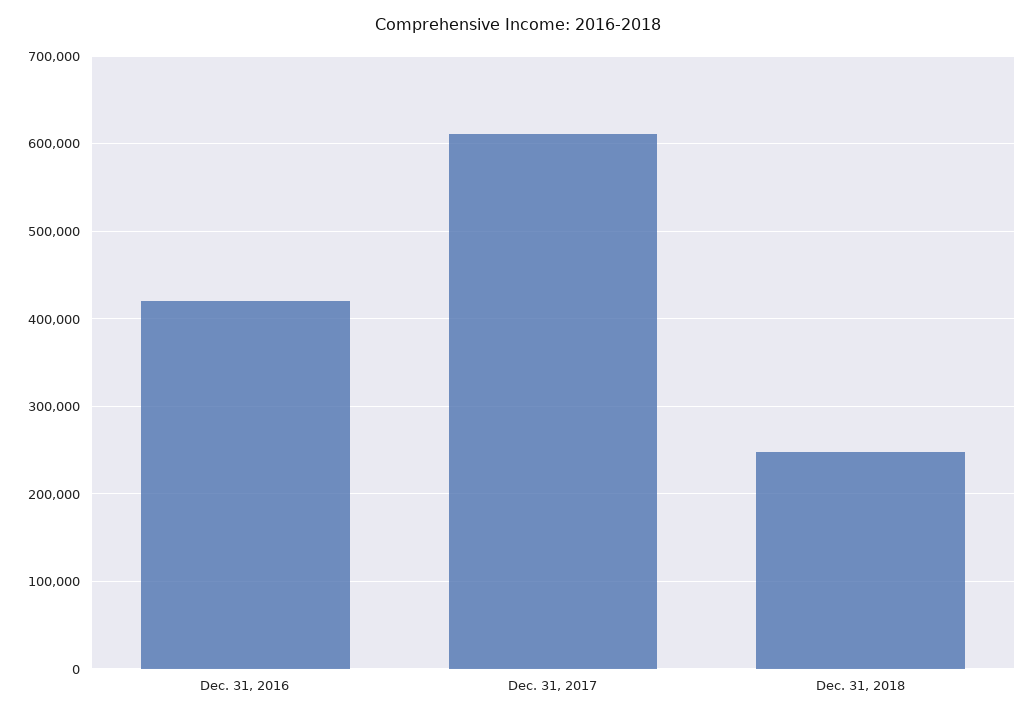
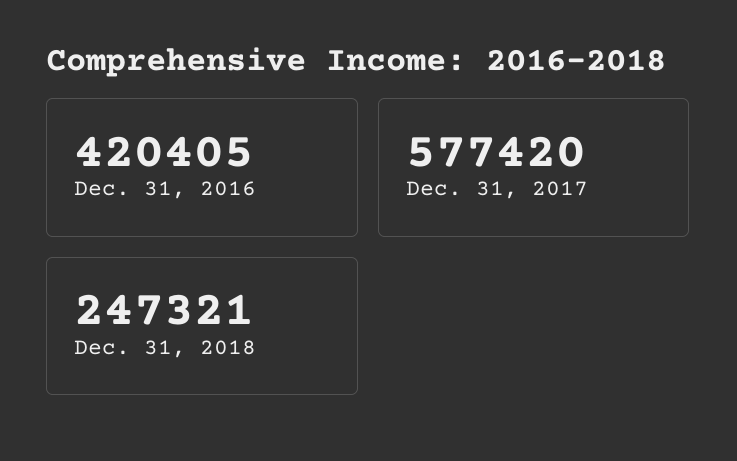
  {
    "Dec. 31, 2016": 420405,
-   "Dec. 31, 2017": 610000,
+   "Dec. 31, 2017": 577420,
    "Dec. 31, 2018": 247321
  }

